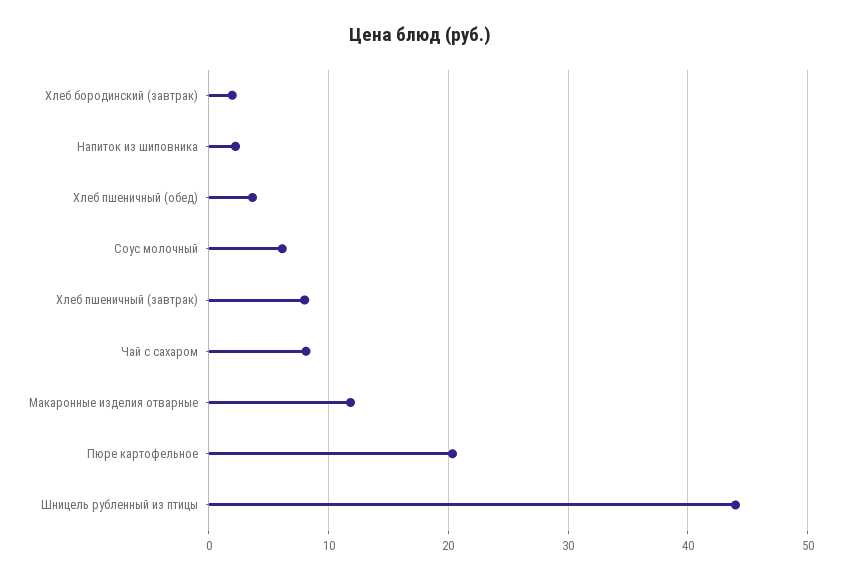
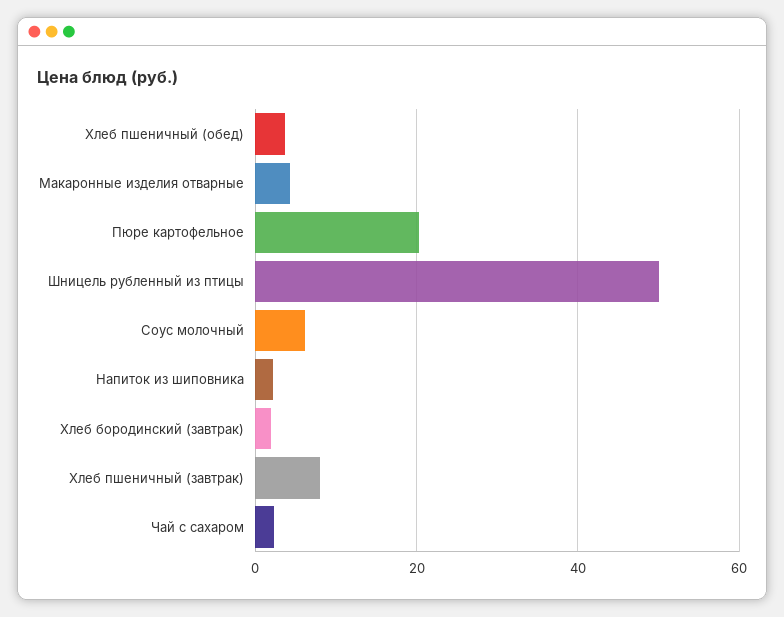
  {
    "Хлеб бородинский (завтрак)": 2,
    "Напиток из шиповника": 2,
    "Хлеб пшеничный (обед)": 4,
    "Соус молочный": 6,
    "Хлеб пшеничный (завтрак)": 8,
-   "Чай с сахаром": 8,
+   "Чай с сахаром": 2,
-   "Макаронные изделия отварные": 12,
+   "Макаронные изделия отварные": 4,
    "Пюре картофельное": 20,
-   "Шницель рубленный из птицы": 44
+   "Шницель рубленный из птицы": 50
  }

